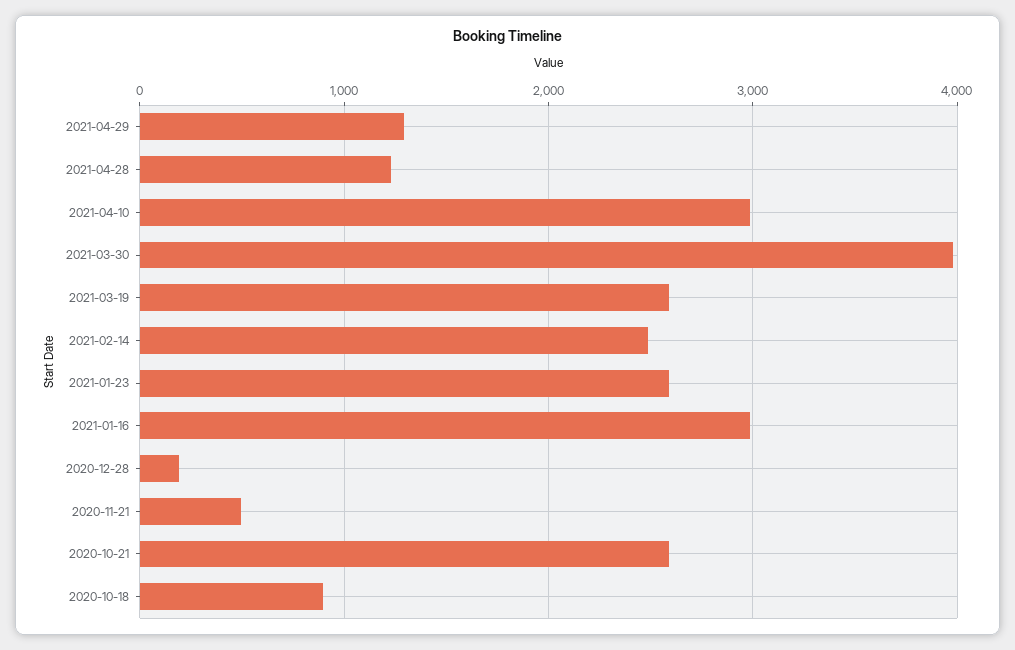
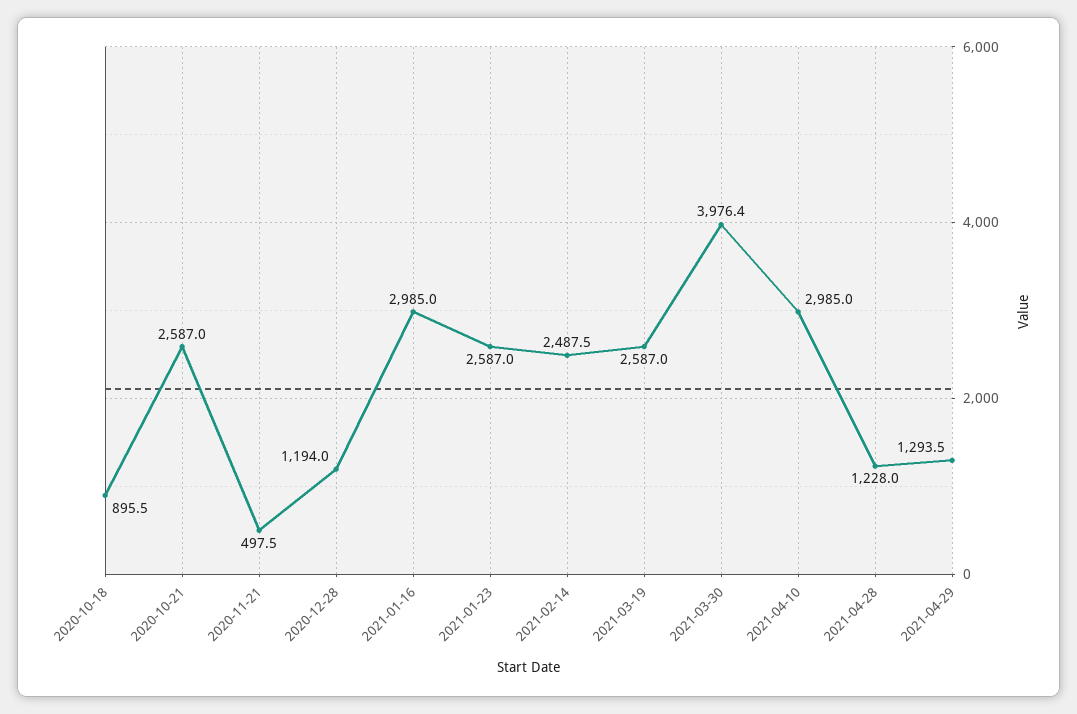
  {
    "2021-04-29": 1293.5,
    "2021-04-28": 1228,
    "2021-04-10": 2985,
    "2021-03-30": 3976.4,
    "2021-03-19": 2587,
    "2021-02-14": 2487.5,
    "2021-01-23": 2587,
    "2021-01-16": 2985,
-   "2020-12-28": 200,
+   "2020-12-28": 1194,
    "2020-11-21": 497.5,
    "2020-10-21": 2587,
    "2020-10-18": 895.5
  }

